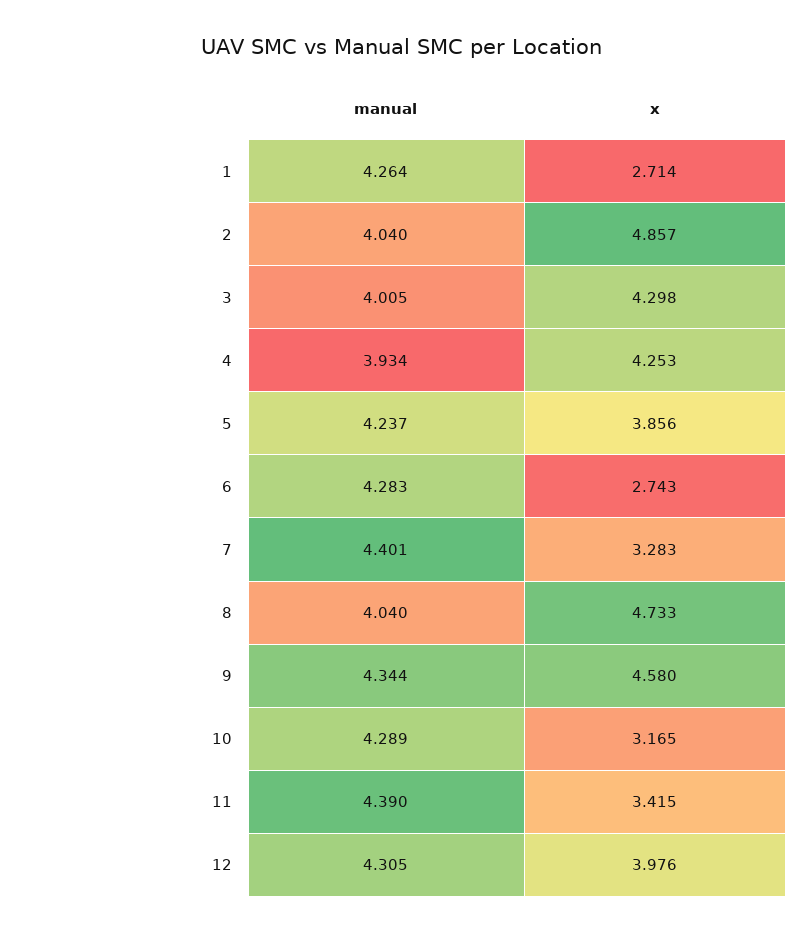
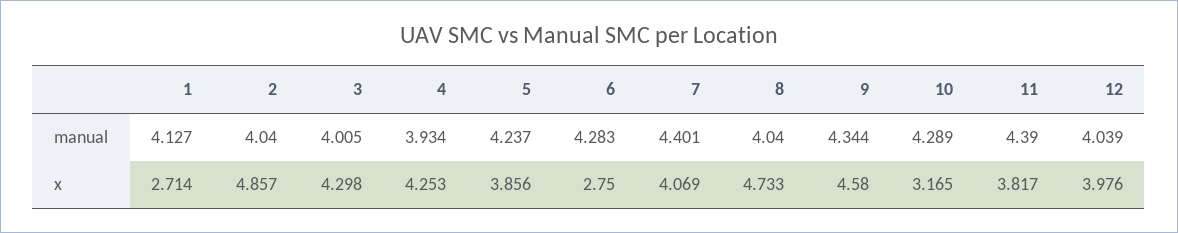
  {
    "manual": {
-     "1": 4.264,
+     "1": 4.127,
      "2": 4.04,
      "3": 4.005,
      "4": 3.934,
      "5": 4.237,
      "6": 4.283,
      "7": 4.401,
      "8": 4.04,
      "9": 4.344,
      "10": 4.289,
      "11": 4.39,
-     "12": 4.305
+     "12": 4.039
    },
    "x": {
      "1": 2.714,
      "2": 4.857,
      "3": 4.298,
      "4": 4.253,
      "5": 3.856,
-     "6": 2.743,
+     "6": 2.75,
-     "7": 3.283,
+     "7": 4.069,
      "8": 4.733,
      "9": 4.58,
      "10": 3.165,
-     "11": 3.415,
+     "11": 3.817,
      "12": 3.976
    }
  }

